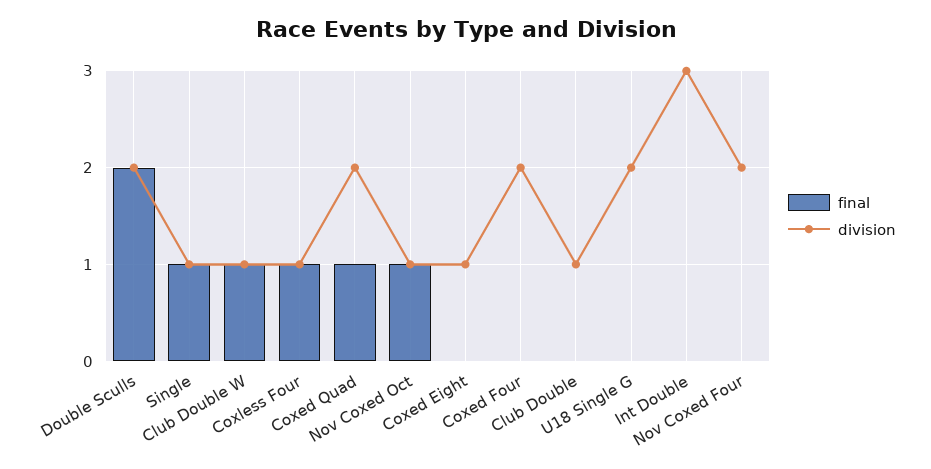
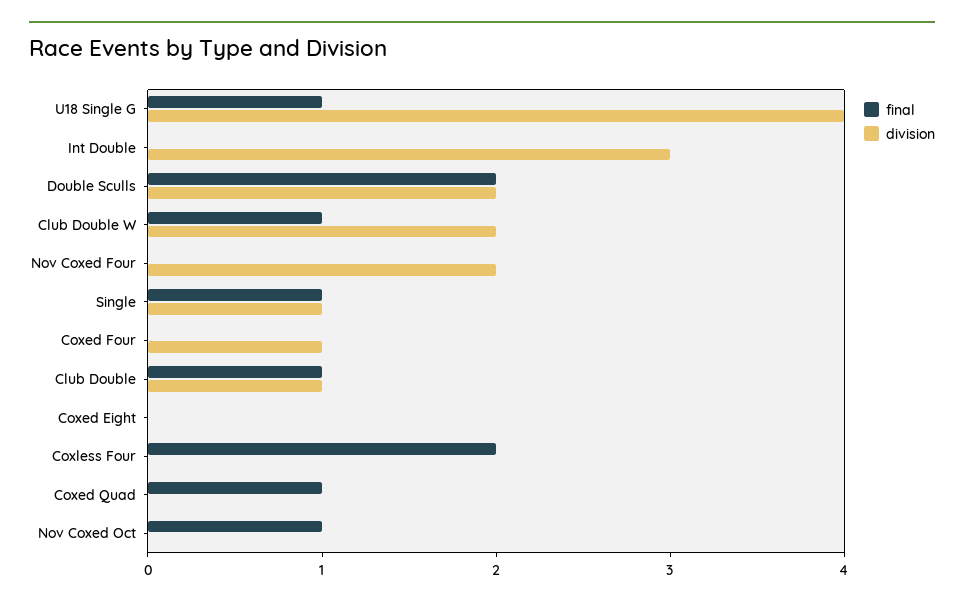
  {
    "final": {
      "Double Sculls": 2,
      "Single": 1,
      "Club Double W": 1,
-     "Coxless Four": 1,
+     "Coxless Four": 2,
      "Coxed Quad": 1,
      "Nov Coxed Oct": 1,
      "Coxed Eight": 0,
      "Coxed Four": 0,
-     "Club Double": 0,
+     "Club Double": 1,
-     "U18 Single G": 0,
+     "U18 Single G": 1,
      "Int Double": 0,
      "Nov Coxed Four": 0
    },
    "division": {
      "Double Sculls": 2,
      "Single": 1,
-     "Club Double W": 1,
+     "Club Double W": 2,
-     "Coxless Four": 1,
+     "Coxless Four": 0,
-     "Coxed Quad": 2,
+     "Coxed Quad": 0,
-     "Nov Coxed Oct": 1,
+     "Nov Coxed Oct": 0,
-     "Coxed Eight": 1,
+     "Coxed Eight": 0,
-     "Coxed Four": 2,
+     "Coxed Four": 1,
      "Club Double": 1,
-     "U18 Single G": 2,
+     "U18 Single G": 4,
      "Int Double": 3,
      "Nov Coxed Four": 2
    }
  }

